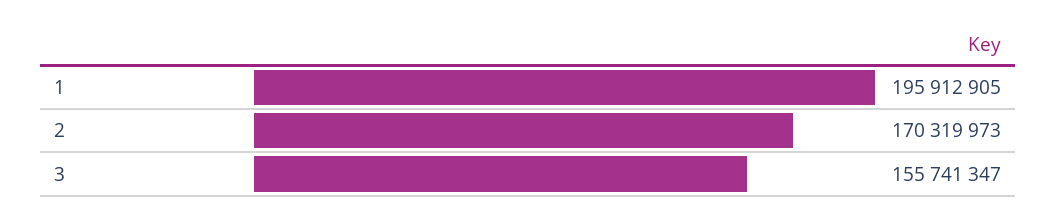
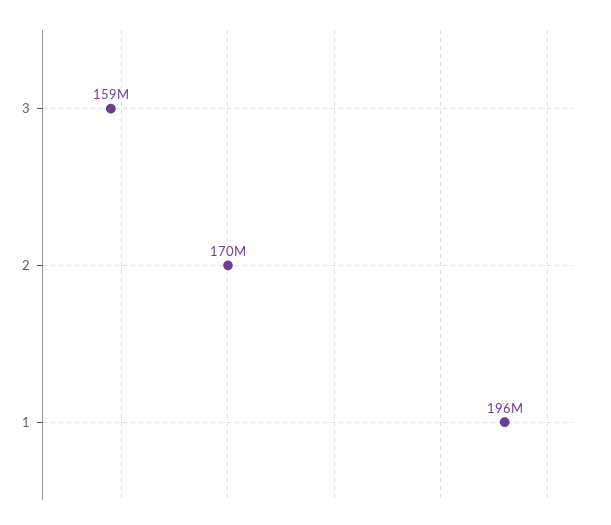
  {
    "1": 195912905,
    "2": 170319973,
-   "3": 155741347
+   "3": 159000000
  }

